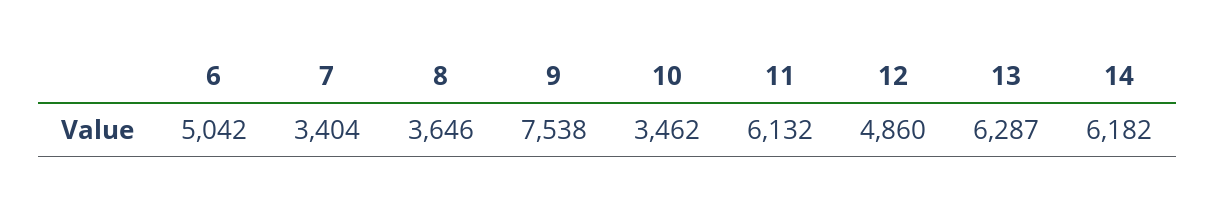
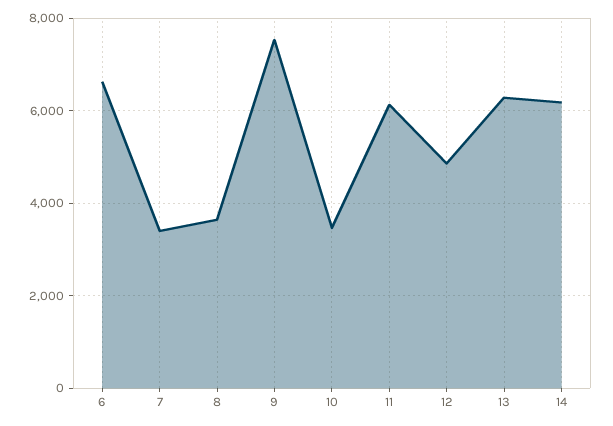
  {
-   "6": 5042,
+   "6": 6600,
    "7": 3404,
    "8": 3646,
    "9": 7538,
    "10": 3462,
    "11": 6132,
    "12": 4860,
    "13": 6287,
    "14": 6182
  }

